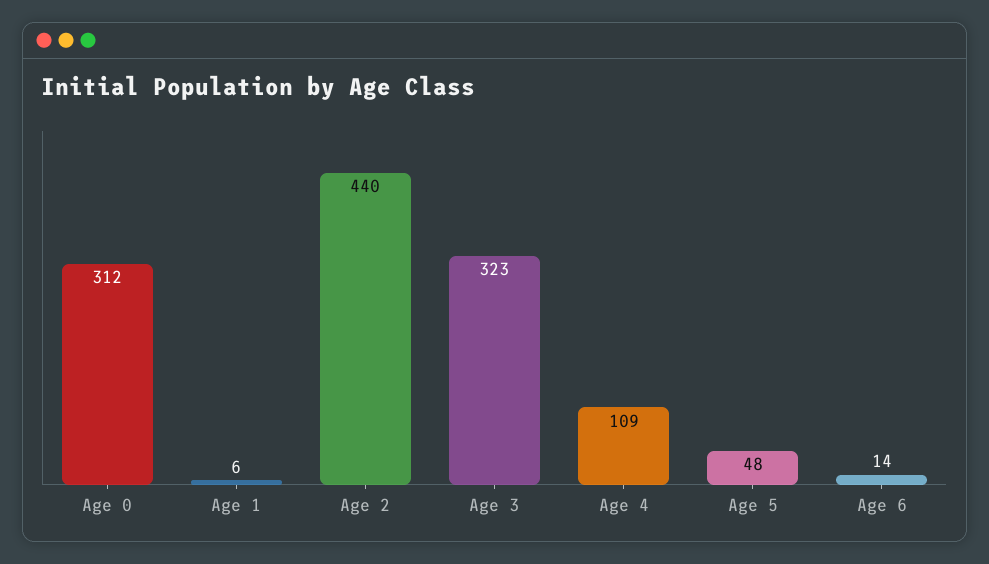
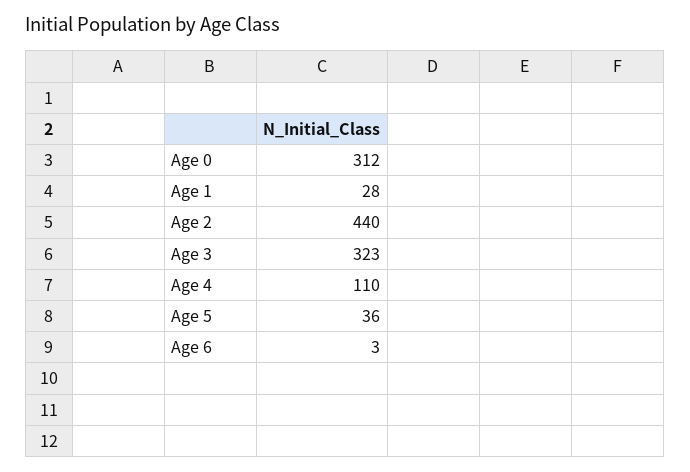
  {
    "Age 0": 312,
-   "Age 1": 6,
+   "Age 1": 28,
    "Age 2": 440,
    "Age 3": 323,
-   "Age 4": 109,
+   "Age 4": 110,
-   "Age 5": 48,
+   "Age 5": 36,
-   "Age 6": 14
+   "Age 6": 3
  }

